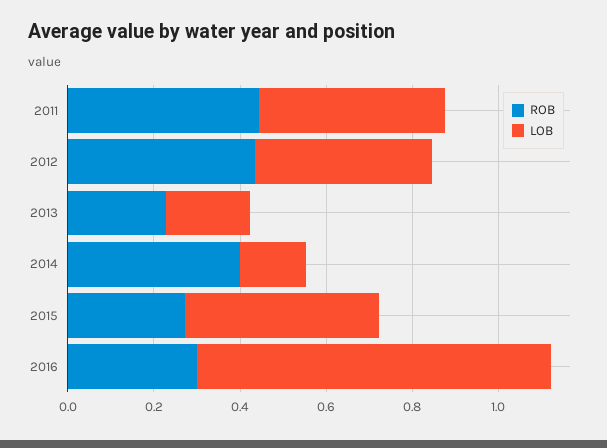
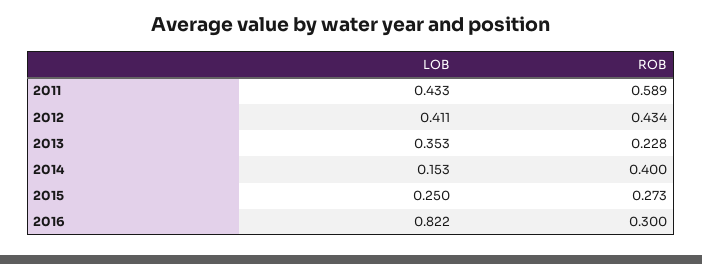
  {
    "ROB": {
-     "2011": 0.45,
+     "2011": 0.589,
      "2012": 0.434,
      "2013": 0.228,
      "2014": 0.4,
      "2015": 0.273,
      "2016": 0.3
    },
    "LOB": {
      "2011": 0.433,
      "2012": 0.411,
-     "2013": 0.2,
+     "2013": 0.353,
      "2014": 0.153,
-     "2015": 0.45,
+     "2015": 0.25,
      "2016": 0.822
    }
  }

